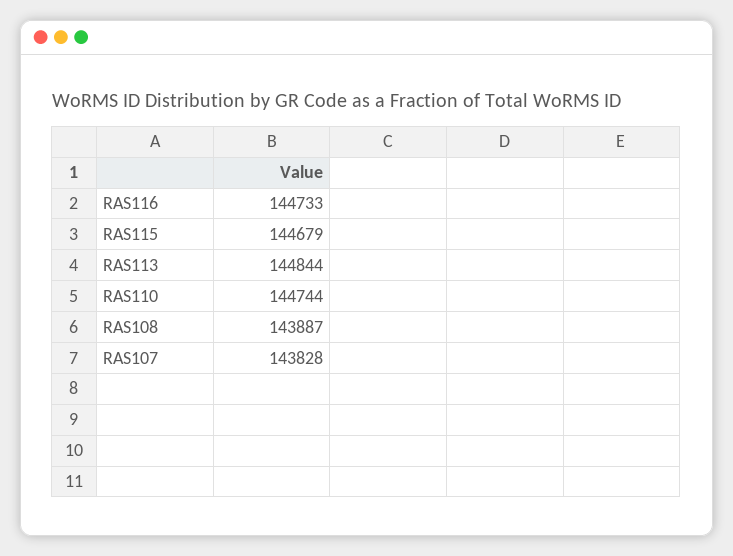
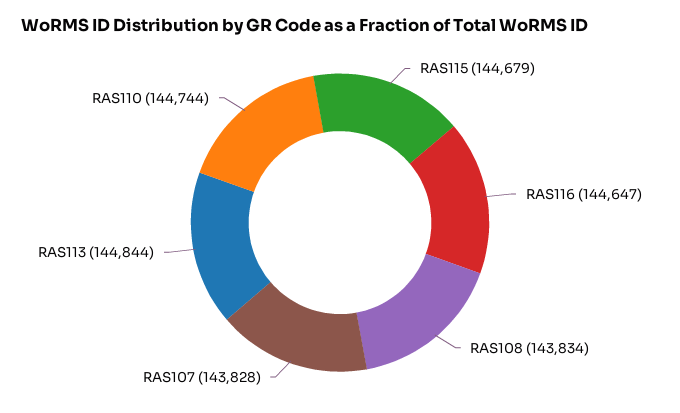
  {
-   "RAS116": 144733,
+   "RAS116": 144647,
    "RAS115": 144679,
    "RAS113": 144844,
    "RAS110": 144744,
-   "RAS108": 143887,
+   "RAS108": 143834,
    "RAS107": 143828
  }

